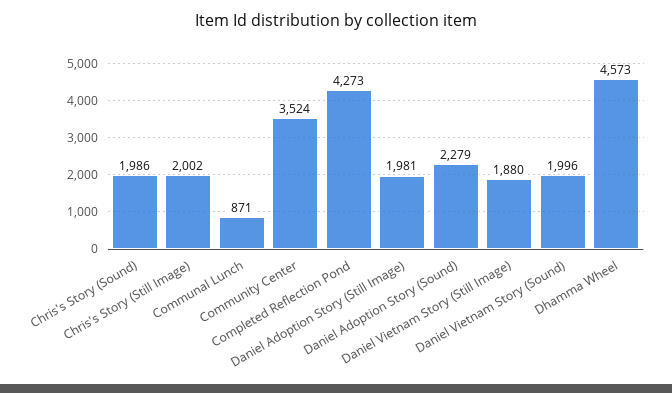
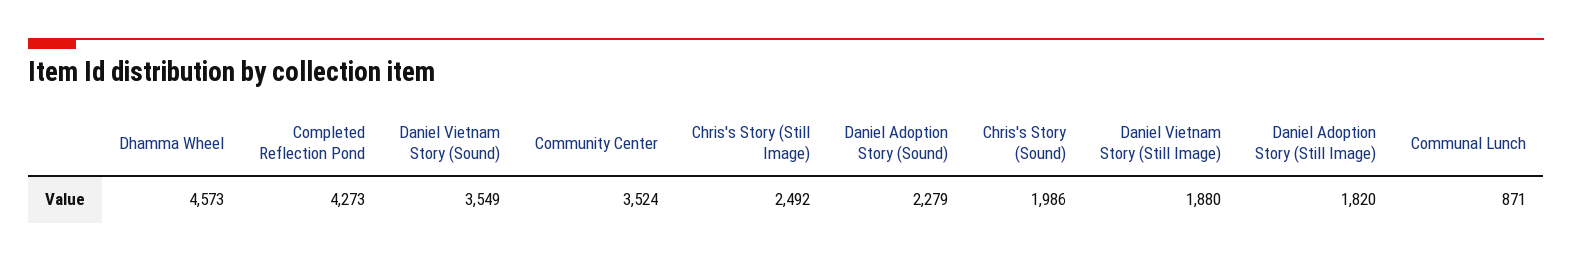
  {
    "Chris's Story (Sound)": 1986,
-   "Chris's Story (Still Image)": 2002,
+   "Chris's Story (Still Image)": 2492,
    "Communal Lunch": 871,
    "Community Center": 3524,
    "Completed Reflection Pond": 4273,
-   "Daniel Adoption Story (Still Image)": 1981,
+   "Daniel Adoption Story (Still Image)": 1820,
    "Daniel Adoption Story (Sound)": 2279,
    "Daniel Vietnam Story (Still Image)": 1880,
-   "Daniel Vietnam Story (Sound)": 1996,
+   "Daniel Vietnam Story (Sound)": 3549,
    "Dhamma Wheel": 4573
  }

